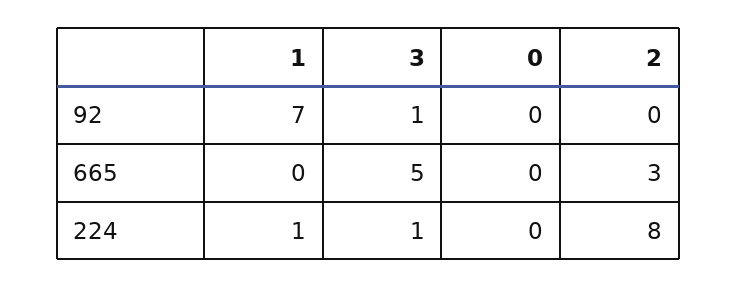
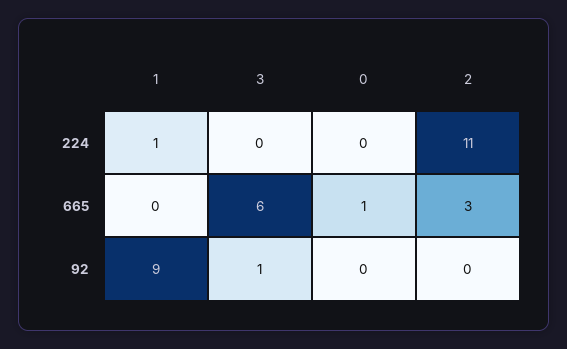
  {
    "1": {
-     "92": 7,
+     "92": 9,
      "665": 0,
      "224": 1
    },
    "3": {
      "92": 1,
-     "665": 5,
+     "665": 6,
-     "224": 1
+     "224": 0
    },
    "0": {
      "92": 0,
-     "665": 0,
+     "665": 1,
      "224": 0
    },
    "2": {
      "92": 0,
      "665": 3,
-     "224": 8
+     "224": 11
    }
  }

